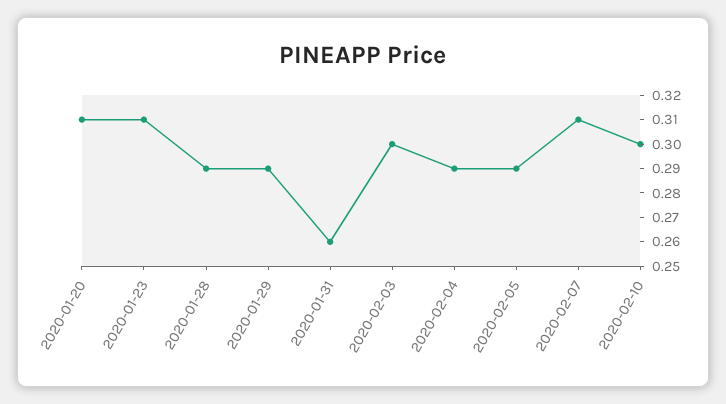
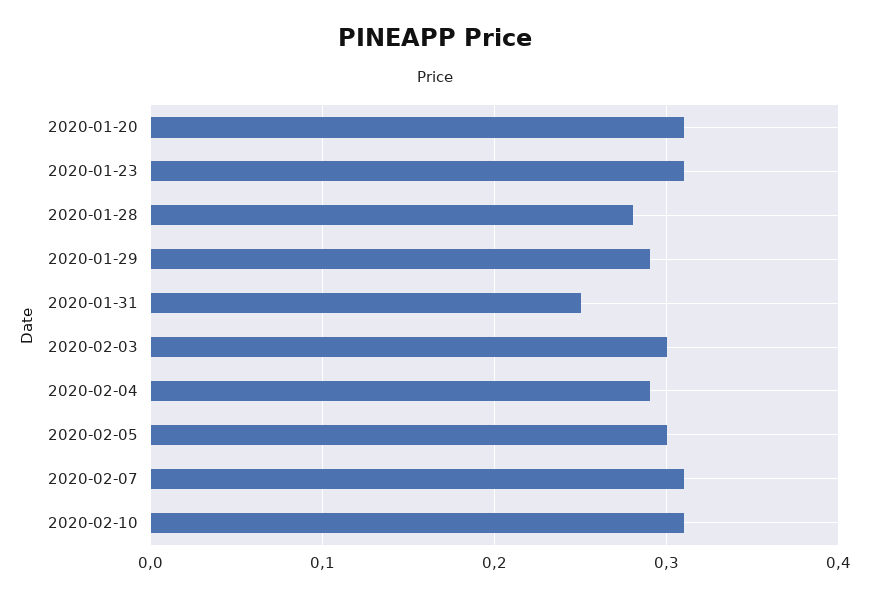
  {
    "2020-01-20": 0.31,
    "2020-01-23": 0.31,
-   "2020-01-28": 0.29,
+   "2020-01-28": 0.28,
    "2020-01-29": 0.29,
-   "2020-01-31": 0.26,
+   "2020-01-31": 0.25,
    "2020-02-03": 0.3,
    "2020-02-04": 0.29,
-   "2020-02-05": 0.29,
+   "2020-02-05": 0.3,
    "2020-02-07": 0.31,
-   "2020-02-10": 0.3
+   "2020-02-10": 0.31
  }

